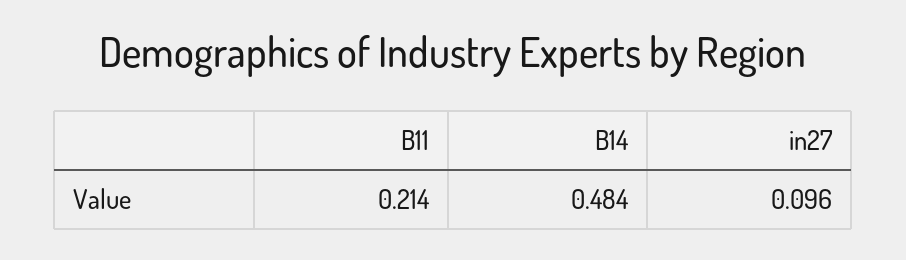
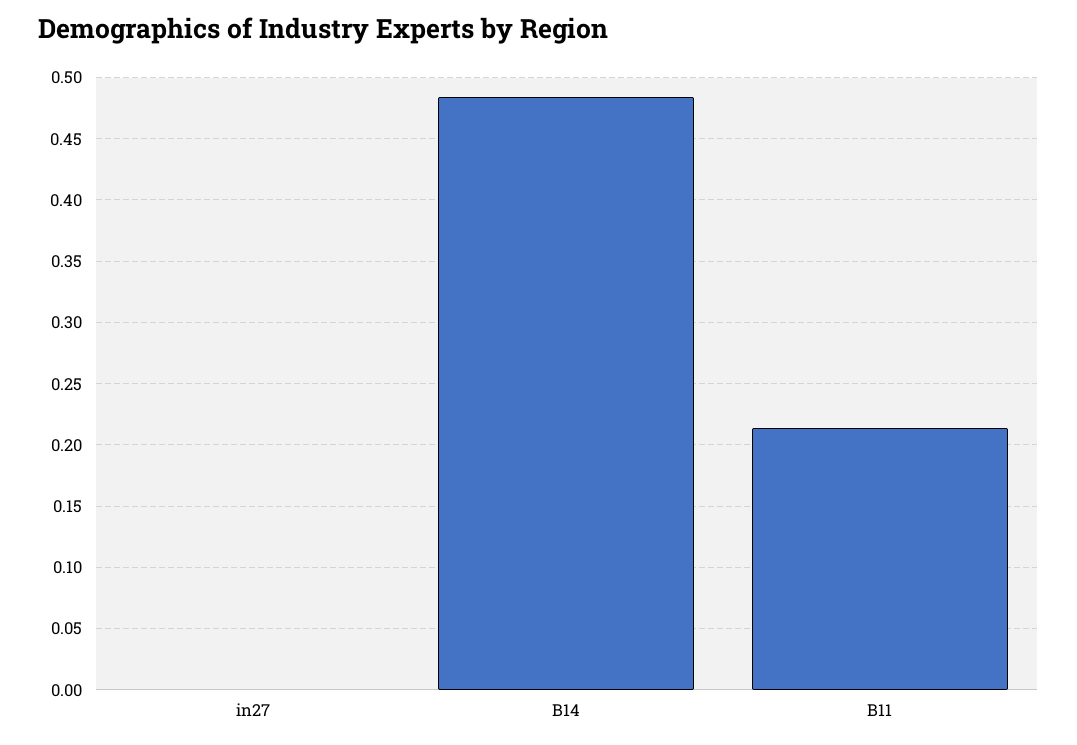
  {
    "B11": 0.214,
    "B14": 0.484,
-   "in27": 0.096
+   "in27": 0
  }

